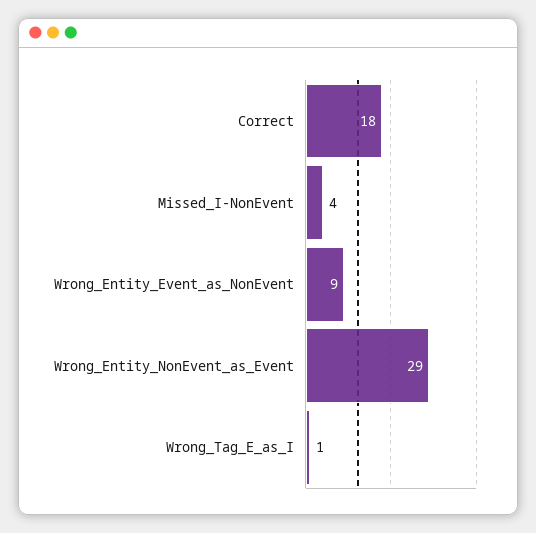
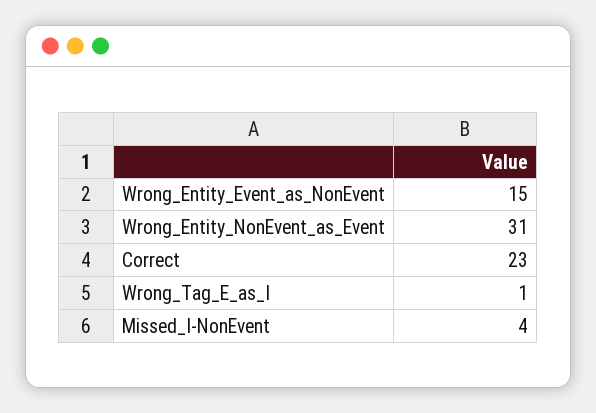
  {
-   "Correct": 18,
+   "Correct": 23,
    "Missed_I-NonEvent": 4,
-   "Wrong_Entity_Event_as_NonEvent": 9,
+   "Wrong_Entity_Event_as_NonEvent": 15,
-   "Wrong_Entity_NonEvent_as_Event": 29,
+   "Wrong_Entity_NonEvent_as_Event": 31,
    "Wrong_Tag_E_as_I": 1
  }

